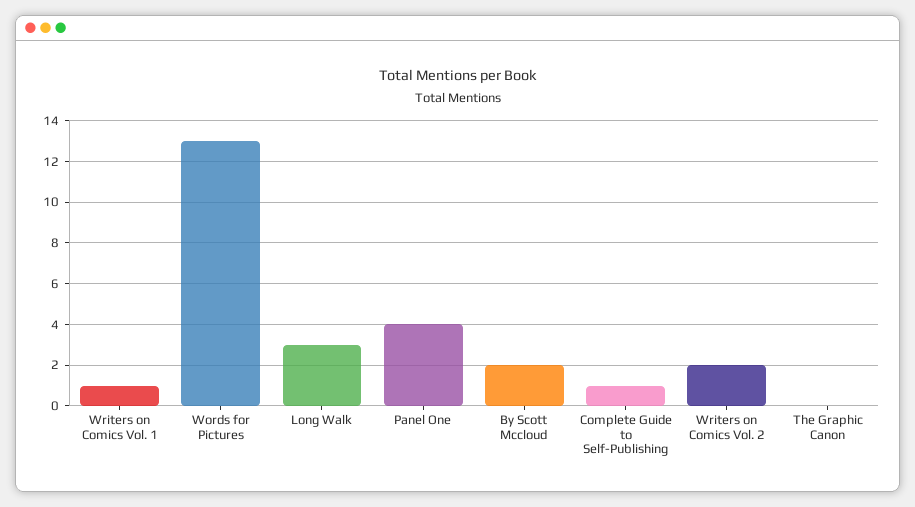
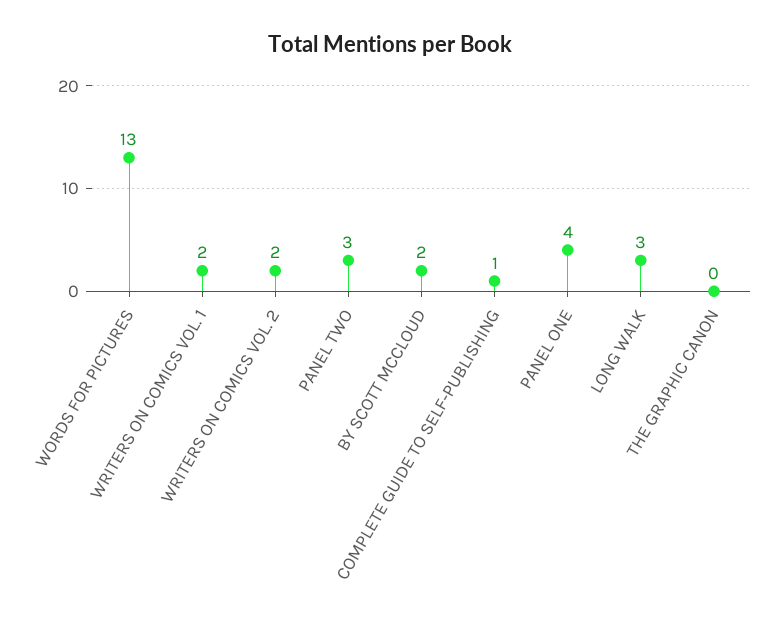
  {
-   "Writers on Comics Vol. 1": 1,
+   "Writers on Comics Vol. 1": 2,
    "Words for Pictures": 13,
    "Long Walk": 3,
    "Panel One": 4,
    "By Scott Mccloud": 2,
    "Complete Guide to Self-Publishing": 1,
    "Writers on Comics Vol. 2": 2,
-   "The Graphic Canon": 0
+   "The Graphic Canon": 0,
+   "PANEL TWO": 3
  }

